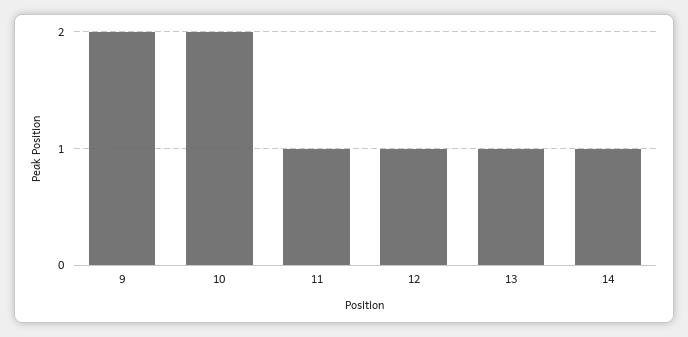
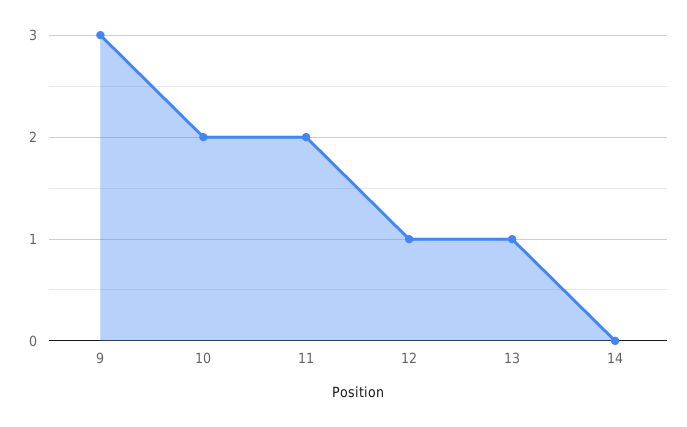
  {
-   "9": 2,
+   "9": 3,
    "10": 2,
-   "11": 1,
+   "11": 2,
    "12": 1,
    "13": 1,
-   "14": 1
+   "14": 0
  }

